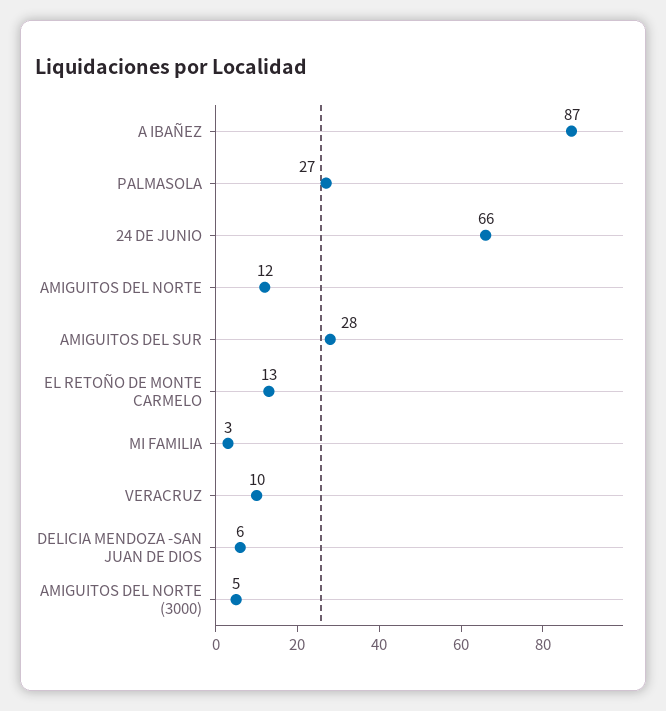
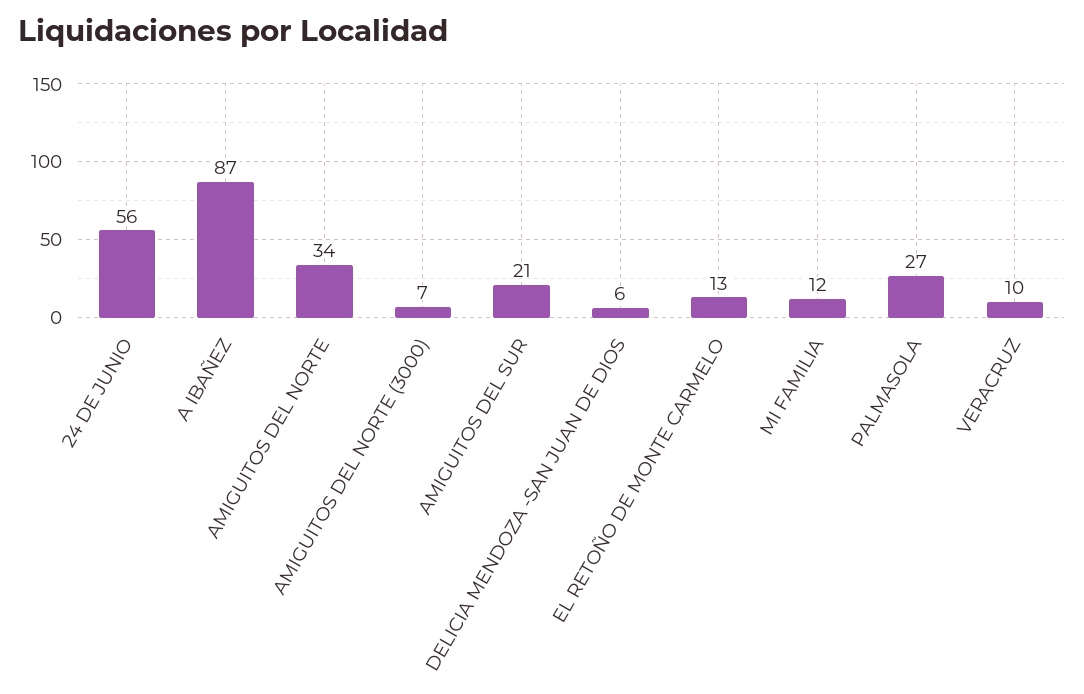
  {
    "A IBAÑEZ": 87,
    "PALMASOLA": 27,
-   "24 DE JUNIO": 66,
+   "24 DE JUNIO": 56,
-   "AMIGUITOS DEL NORTE": 12,
+   "AMIGUITOS DEL NORTE": 34,
-   "AMIGUITOS DEL SUR": 28,
+   "AMIGUITOS DEL SUR": 21,
    "EL RETOÑO DE MONTE CARMELO": 13,
-   "MI FAMILIA": 3,
+   "MI FAMILIA": 12,
    "VERACRUZ": 10,
    "DELICIA MENDOZA -SAN JUAN DE DIOS": 6,
-   "AMIGUITOS DEL NORTE (3000)": 5
+   "AMIGUITOS DEL NORTE (3000)": 7
  }

